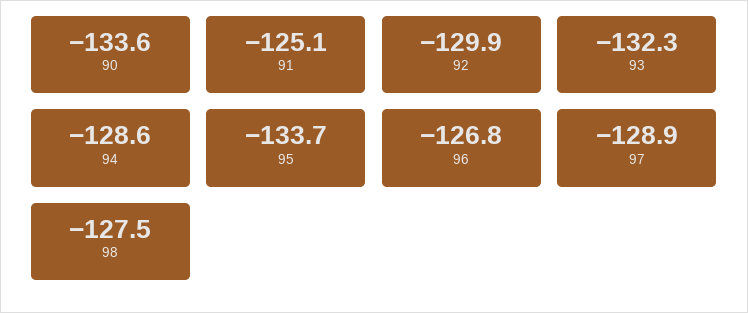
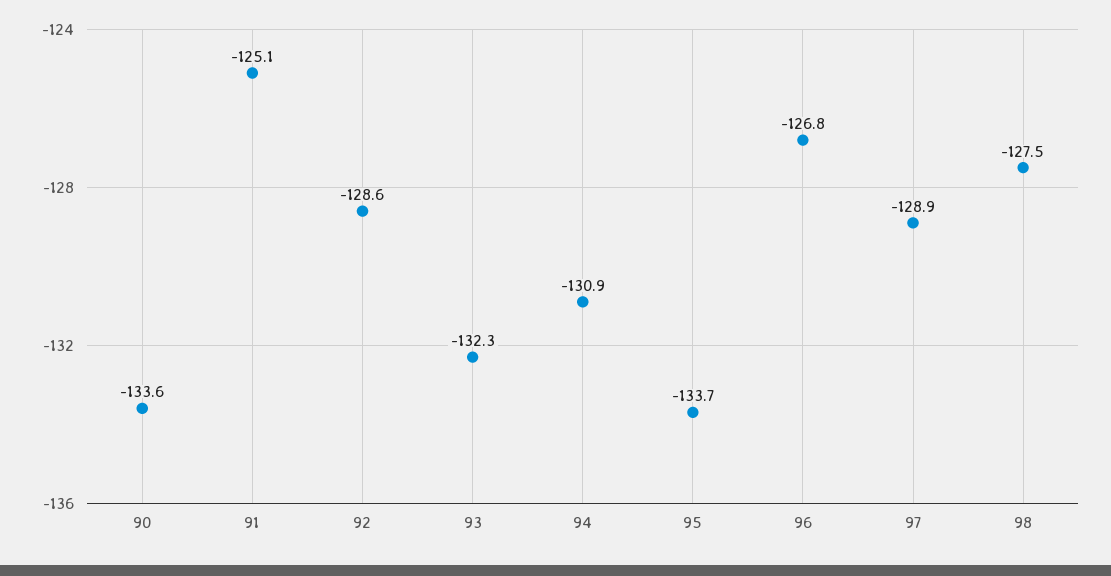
  {
    "90": -133.6,
    "91": -125.1,
-   "92": -129.9,
+   "92": -128.6,
    "93": -132.3,
-   "94": -128.6,
+   "94": -130.9,
    "95": -133.7,
    "96": -126.8,
    "97": -128.9,
    "98": -127.5
  }

